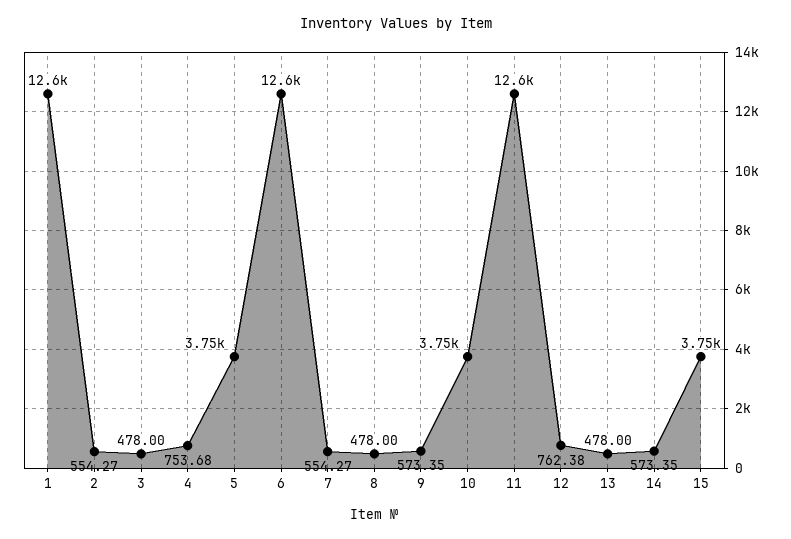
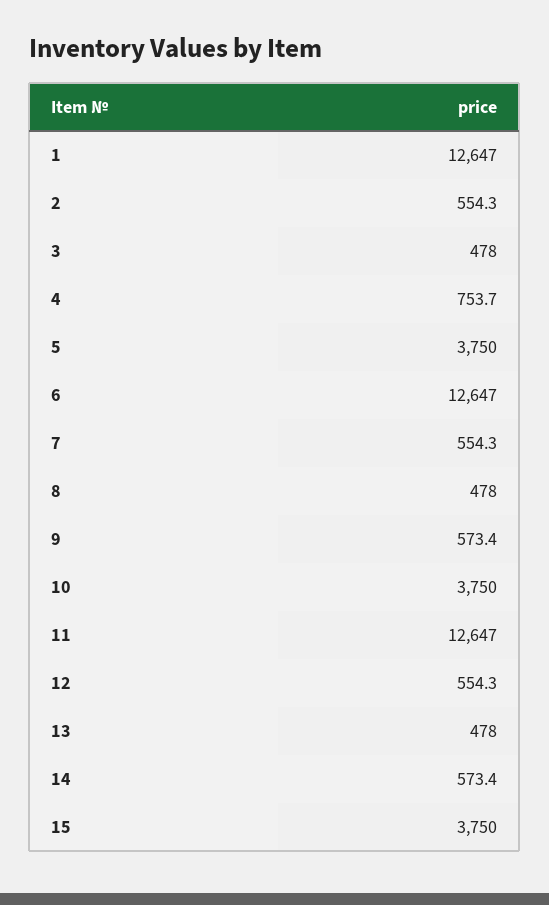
  {
    "1": 12647,
    "2": 554.27,
    "3": 478,
    "4": 753.68,
    "5": 3750,
    "6": 12647,
    "7": 554.27,
    "8": 478,
    "9": 573.35,
    "10": 3750,
    "11": 12647,
-   "12": 762.38,
+   "12": 554.3,
    "13": 478,
    "14": 573.35,
    "15": 3750
  }

